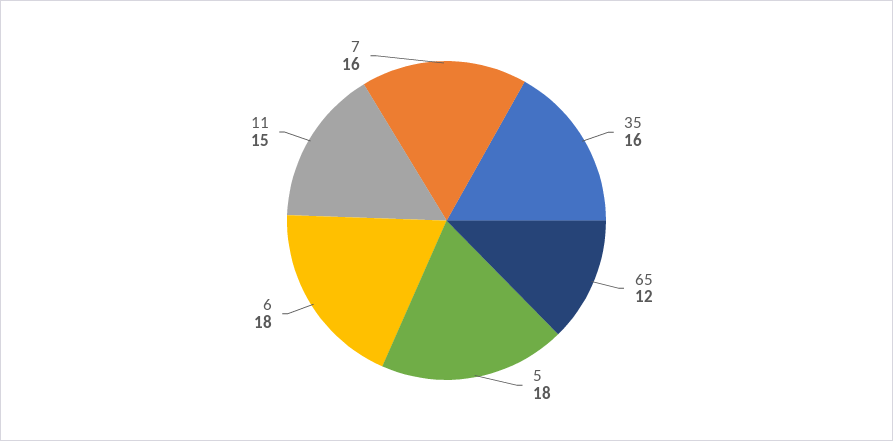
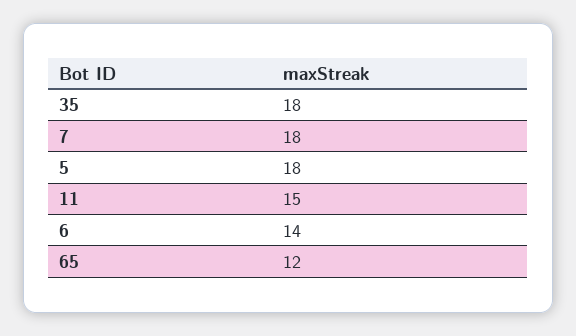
  {
-   "35": 16,
+   "35": 18,
    "65": 12,
    "5": 18,
-   "6": 18,
+   "6": 14,
    "11": 15,
-   "7": 16
+   "7": 18
  }

